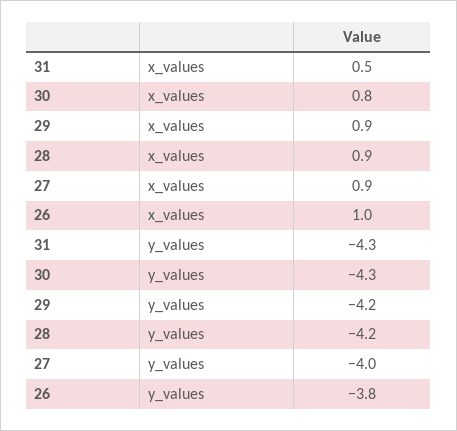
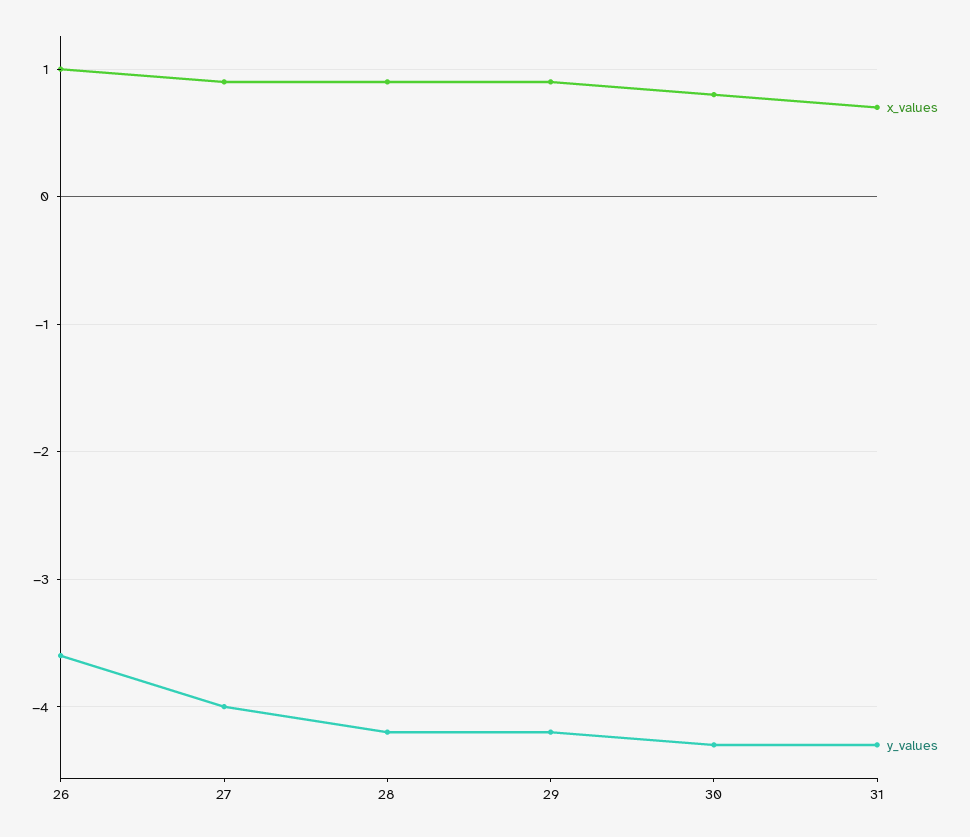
  {
    "x_values": {
-     "31": 0.5,
+     "31": 0.7,
      "30": 0.8,
      "29": 0.9,
      "28": 0.9,
      "27": 0.9,
      "26": 1
    },
    "y_values": {
      "31": -4.3,
      "30": -4.3,
      "29": -4.2,
      "28": -4.2,
      "27": -4,
-     "26": -3.8
+     "26": -3.6
    }
  }

